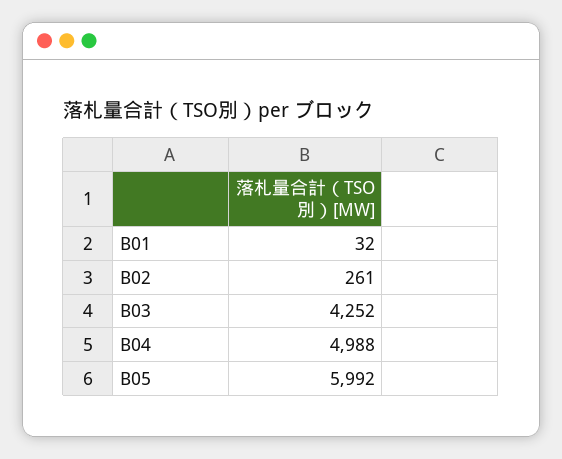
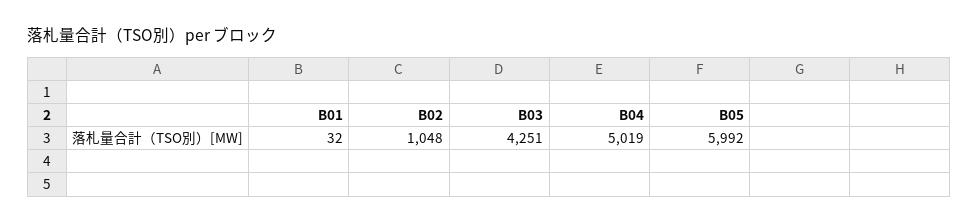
  {
    "B01": 32,
-   "B02": 261,
+   "B02": 1048,
-   "B03": 4252,
+   "B03": 4251,
-   "B04": 4988,
+   "B04": 5019,
    "B05": 5992
  }

